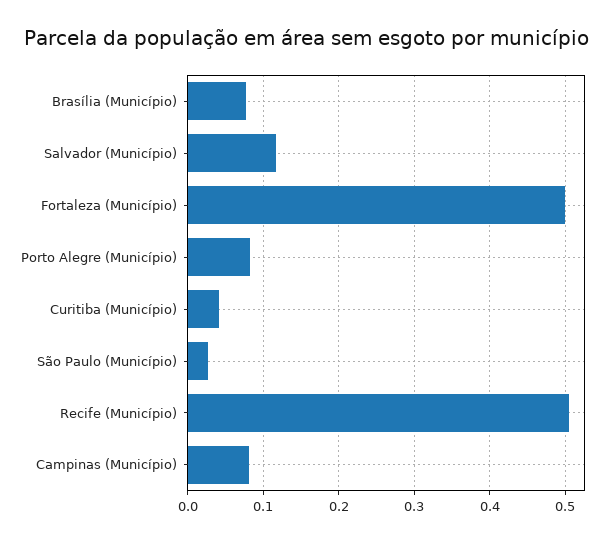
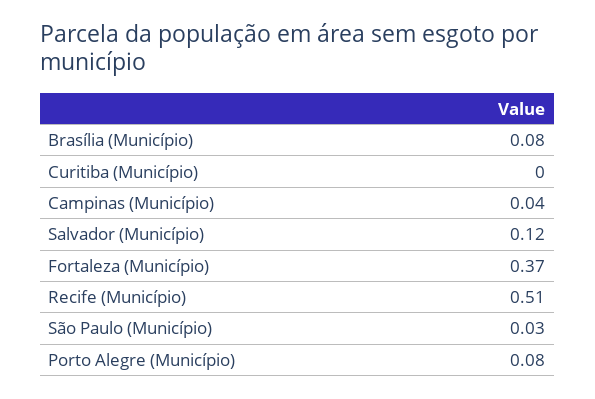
  {
    "Brasília (Município)": 0.08,
    "Salvador (Município)": 0.12,
-   "Fortaleza (Município)": 0.5,
+   "Fortaleza (Município)": 0.37,
    "Porto Alegre (Município)": 0.08,
-   "Curitiba (Município)": 0.04,
+   "Curitiba (Município)": 0,
    "São Paulo (Município)": 0.03,
    "Recife (Município)": 0.51,
-   "Campinas (Município)": 0.08
+   "Campinas (Município)": 0.04
  }

